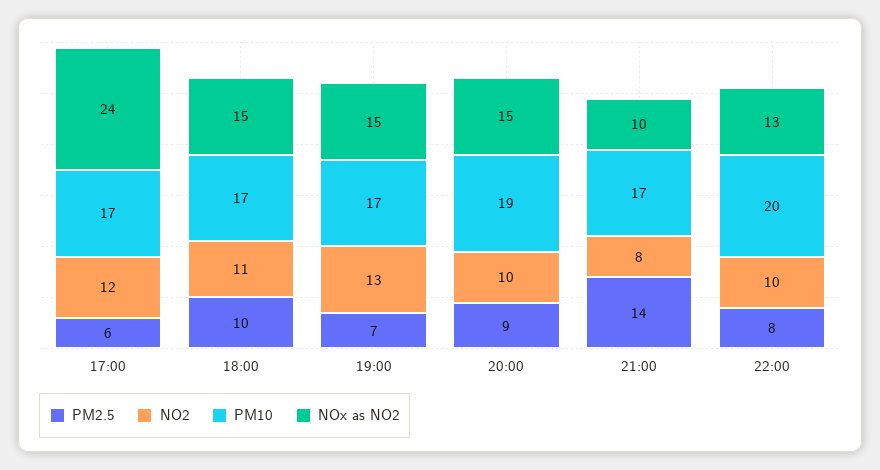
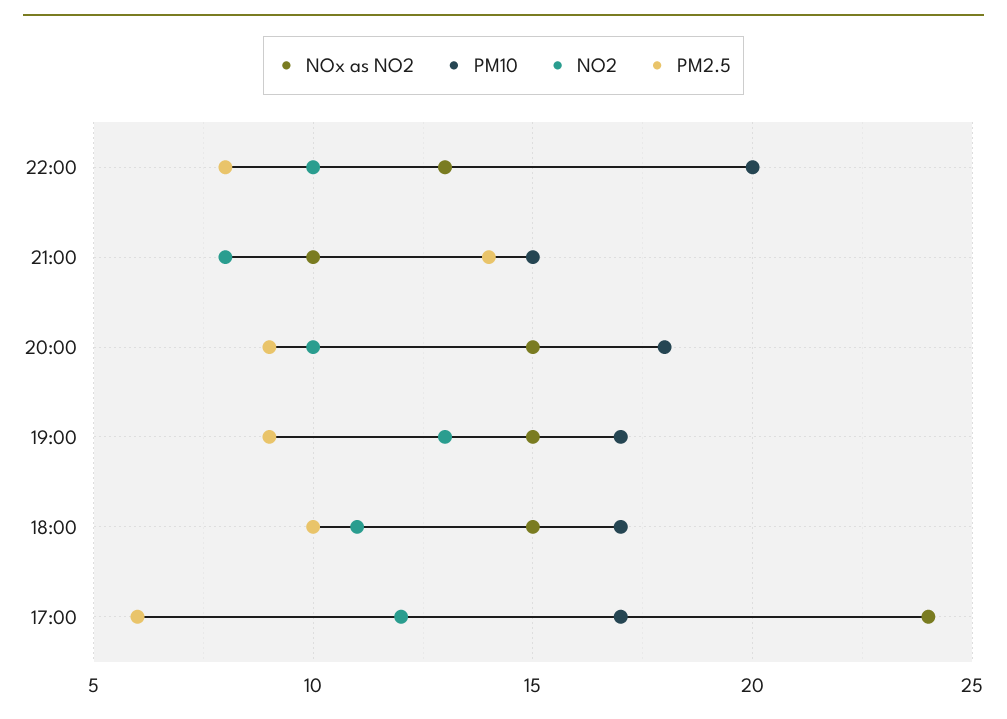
  {
    "PM2.5": {
      "17:00": 6,
      "18:00": 10,
-     "19:00": 7,
+     "19:00": 9,
      "20:00": 9,
      "21:00": 14,
      "22:00": 8
    },
    "NO2": {
      "17:00": 12,
      "18:00": 11,
      "19:00": 13,
      "20:00": 10,
      "21:00": 8,
      "22:00": 10
    },
    "PM10": {
      "17:00": 17,
      "18:00": 17,
      "19:00": 17,
-     "20:00": 19,
+     "20:00": 18,
-     "21:00": 17,
+     "21:00": 15,
      "22:00": 20
    },
    "NOx as NO2": {
      "17:00": 24,
      "18:00": 15,
      "19:00": 15,
      "20:00": 15,
      "21:00": 10,
      "22:00": 13
    }
  }

